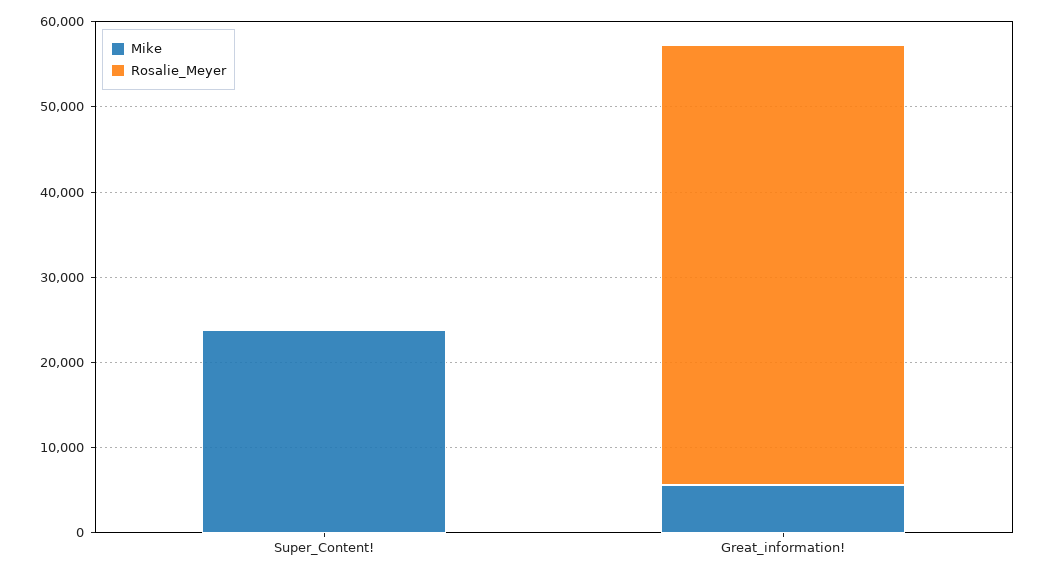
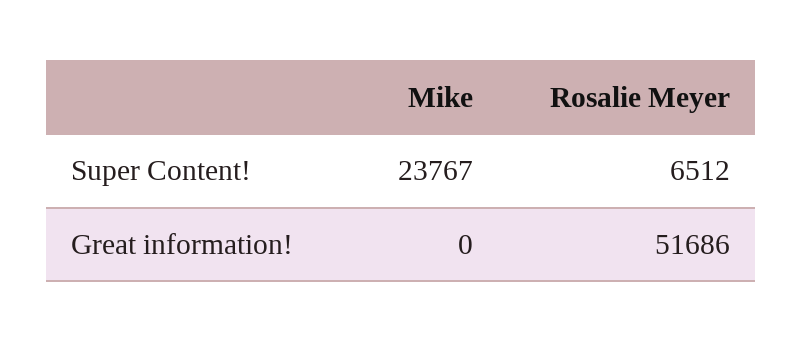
  {
    "Mike": {
      "Super_Content!": 23767,
-     "Great_information!": 6000
+     "Great_information!": 0
    },
    "Rosalie_Meyer": {
-     "Super_Content!": 0,
+     "Super_Content!": 6512,
      "Great_information!": 51686
    }
  }

